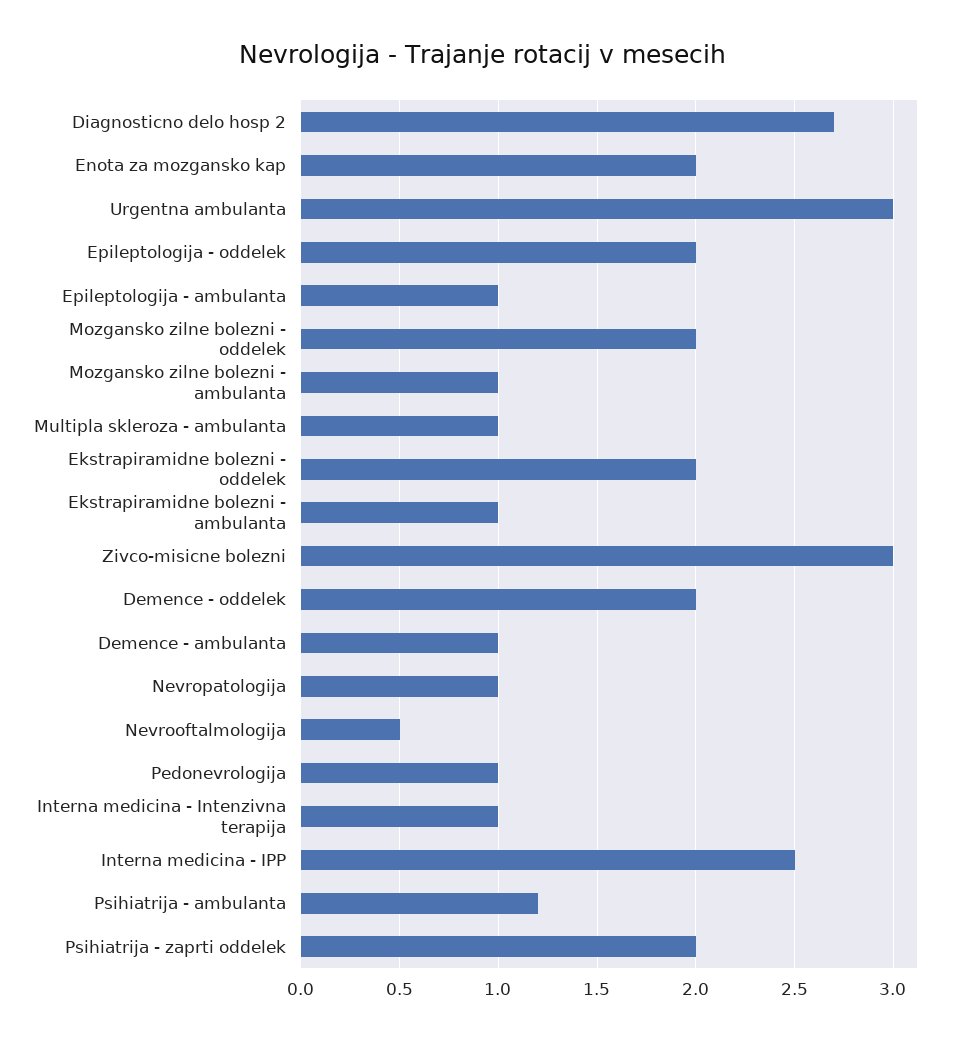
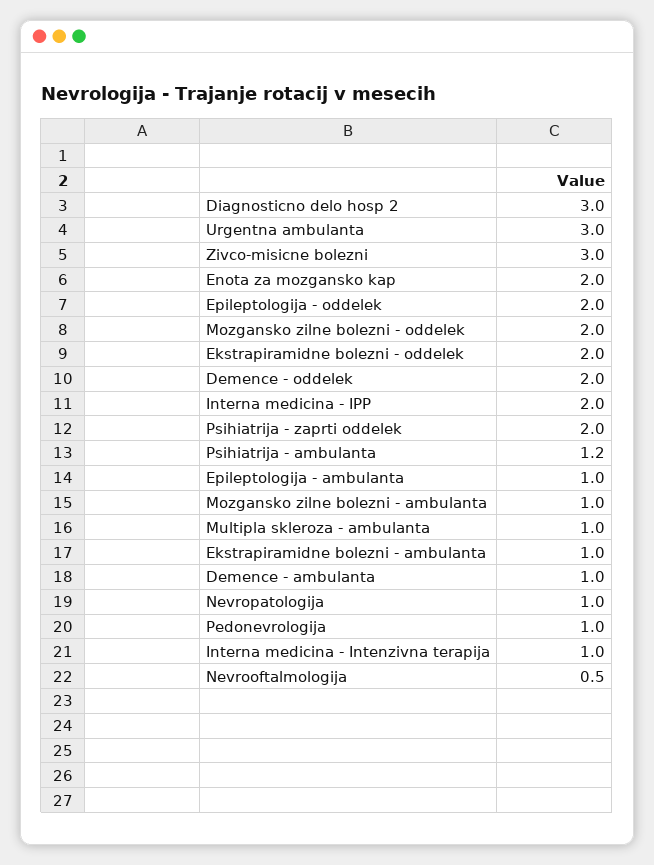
  {
-   "Diagnosticno delo hosp 2": 2.7,
+   "Diagnosticno delo hosp 2": 3,
    "Enota za mozgansko kap": 2,
    "Urgentna ambulanta": 3,
    "Epileptologija - oddelek": 2,
    "Epileptologija - ambulanta": 1,
    "Mozgansko zilne bolezni - oddelek": 2,
    "Mozgansko zilne bolezni - ambulanta": 1,
    "Multipla skleroza - ambulanta": 1,
    "Ekstrapiramidne bolezni - oddelek": 2,
    "Ekstrapiramidne bolezni - ambulanta": 1,
    "Zivco-misicne bolezni": 3,
    "Demence - oddelek": 2,
    "Demence - ambulanta": 1,
    "Nevropatologija": 1,
    "Nevrooftalmologija": 0.5,
    "Pedonevrologija": 1,
    "Interna medicina - Intenzivna terapija": 1,
-   "Interna medicina - IPP": 2.5,
+   "Interna medicina - IPP": 2,
    "Psihiatrija - ambulanta": 1.2,
    "Psihiatrija - zaprti oddelek": 2
  }

